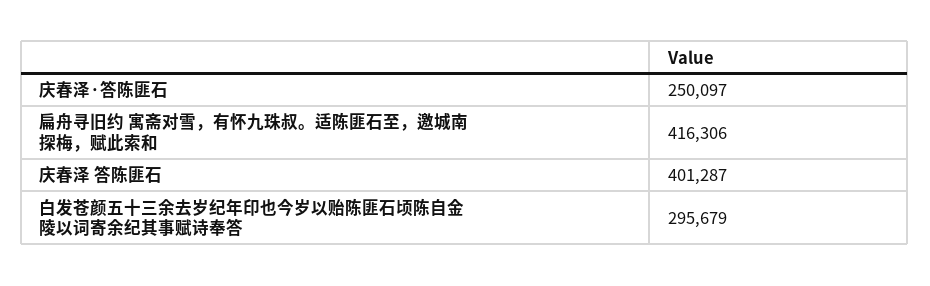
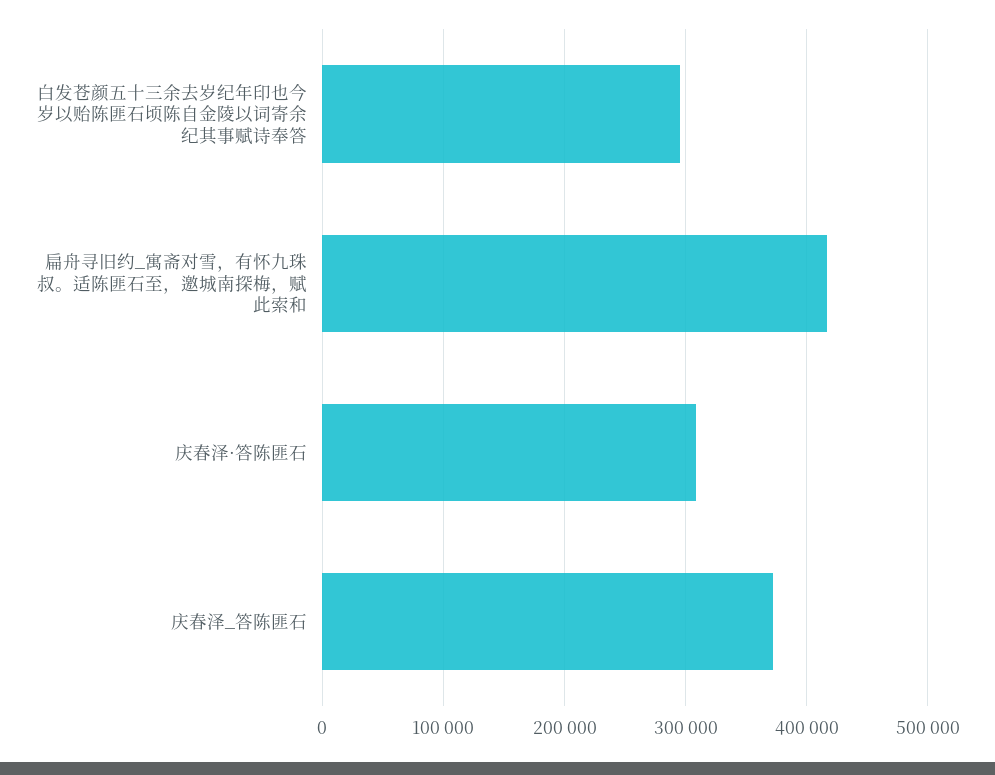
  {
-   "庆春泽·答陈匪石": 250097,
+   "庆春泽·答陈匪石": 310000,
    "扁舟寻旧约 寓斋对雪，有怀九珠叔。适陈匪石至，邀城南探梅，赋此索和": 416306,
-   "庆春泽 答陈匪石": 401287,
+   "庆春泽 答陈匪石": 370000,
    "白发苍颜五十三余去岁纪年印也今岁以贻陈匪石顷陈自金陵以词寄余纪其事赋诗奉答": 295679
  }

